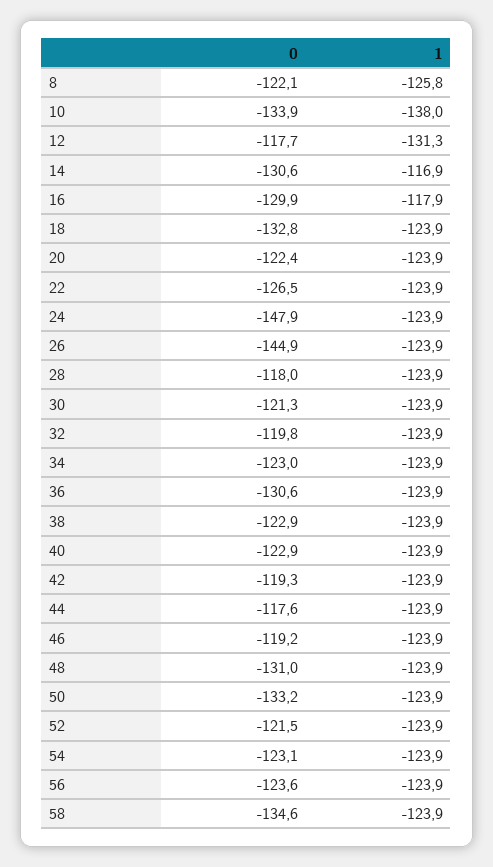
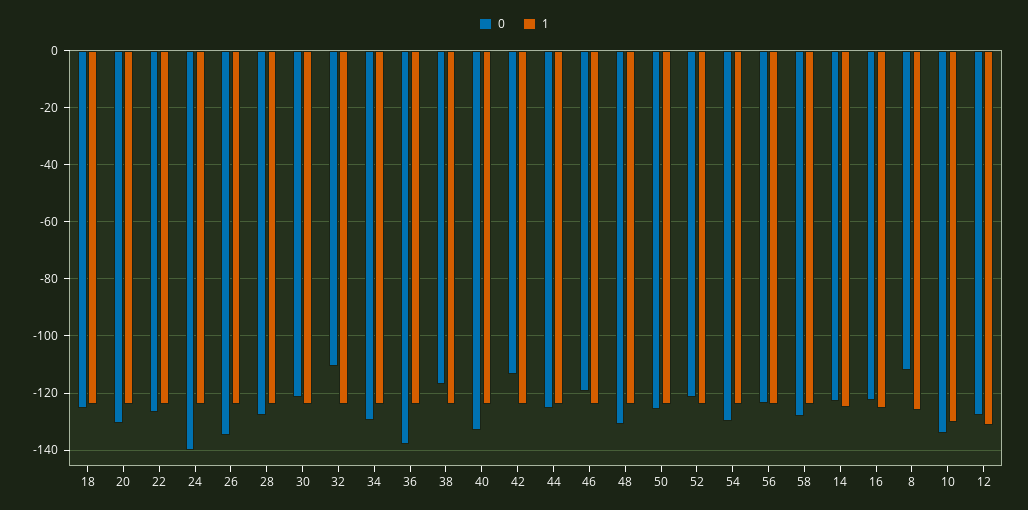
  {
    "0": {
-     "8": -122.1,
+     "8": -112.5,
      "10": -133.9,
-     "12": -117.7,
+     "12": -127.5,
-     "14": -130.6,
+     "14": -122.5,
-     "16": -129.9,
+     "16": -122.5,
-     "18": -132.8,
+     "18": -125,
-     "20": -122.4,
+     "20": -130,
      "22": -126.5,
-     "24": -147.9,
+     "24": -140,
-     "26": -144.9,
+     "26": -135,
-     "28": -118,
+     "28": -127.5,
      "30": -121.3,
-     "32": -119.8,
+     "32": -110,
-     "34": -123,
+     "34": -130,
-     "36": -130.6,
+     "36": -137.5,
-     "38": -122.9,
+     "38": -117.5,
-     "40": -122.9,
+     "40": -132.5,
-     "42": -119.3,
+     "42": -112.5,
-     "44": -117.6,
+     "44": -125,
      "46": -119.2,
      "48": -131,
-     "50": -133.2,
+     "50": -125,
      "52": -121.5,
-     "54": -123.1,
+     "54": -130,
      "56": -123.6,
-     "58": -134.6
+     "58": -127.5
    },
    "1": {
      "8": -125.8,
-     "10": -138,
+     "10": -130,
      "12": -131.3,
-     "14": -116.9,
+     "14": -125,
-     "16": -117.9,
+     "16": -125,
      "18": -123.9,
      "20": -123.9,
      "22": -123.9,
      "24": -123.9,
      "26": -123.9,
      "28": -123.9,
      "30": -123.9,
      "32": -123.9,
      "34": -123.9,
      "36": -123.9,
      "38": -123.9,
      "40": -123.9,
      "42": -123.9,
      "44": -123.9,
      "46": -123.9,
      "48": -123.9,
      "50": -123.9,
      "52": -123.9,
      "54": -123.9,
      "56": -123.9,
      "58": -123.9
    }
  }

